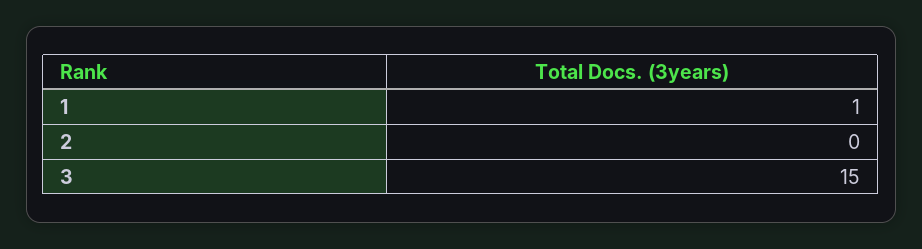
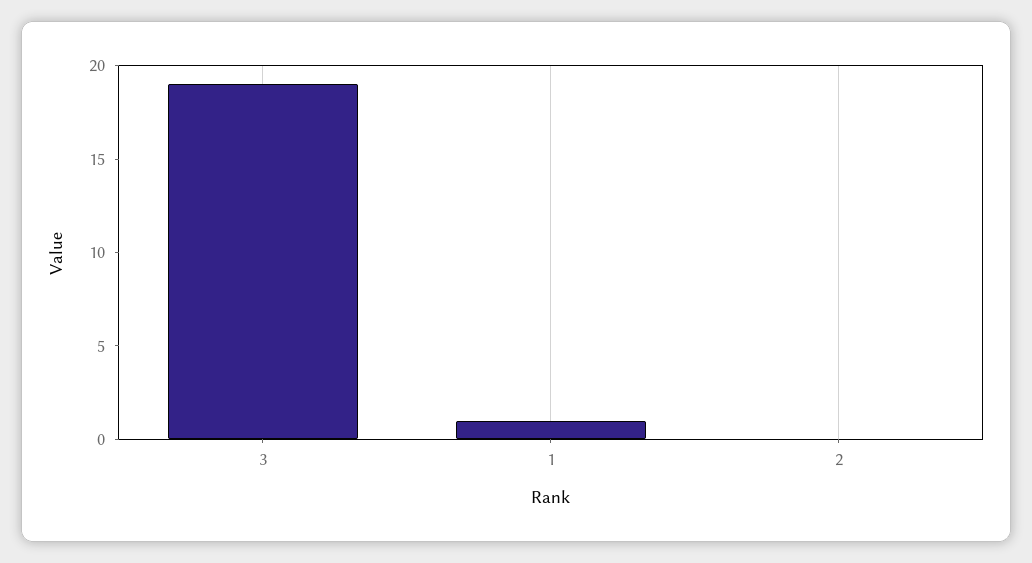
  {
    "1": 1,
    "2": 0,
-   "3": 15
+   "3": 19
  }

